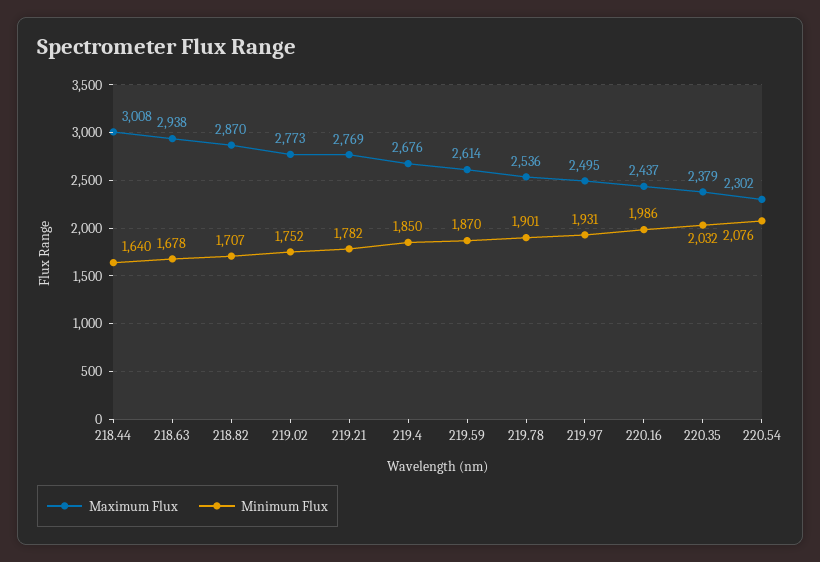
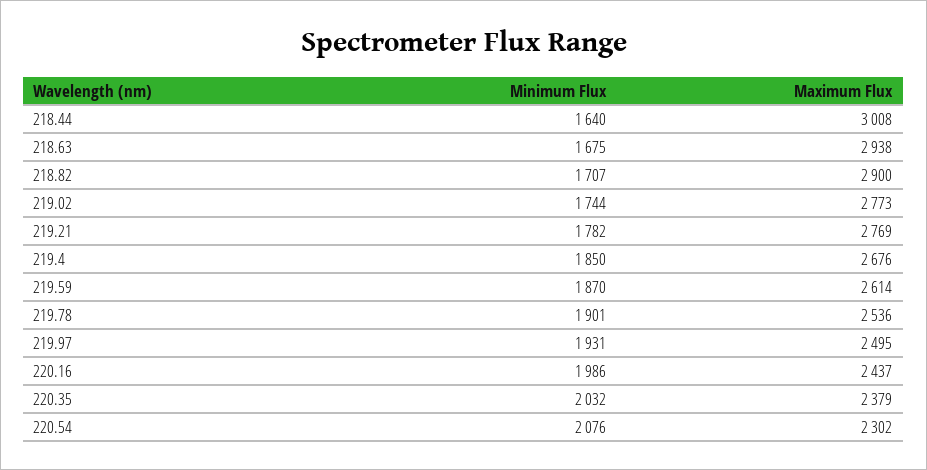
  {
    "Maximum Flux": {
      "218.44": 3008,
      "218.63": 2938,
-     "218.82": 2870,
+     "218.82": 2900,
      "219.02": 2773,
      "219.21": 2769,
      "219.4": 2676,
      "219.59": 2614,
      "219.78": 2536,
      "219.97": 2495,
      "220.16": 2437,
      "220.35": 2379,
      "220.54": 2302
    },
    "Minimum Flux": {
      "218.44": 1640,
-     "218.63": 1678,
+     "218.63": 1675,
      "218.82": 1707,
-     "219.02": 1752,
+     "219.02": 1744,
      "219.21": 1782,
      "219.4": 1850,
      "219.59": 1870,
      "219.78": 1901,
      "219.97": 1931,
      "220.16": 1986,
      "220.35": 2032,
      "220.54": 2076
    }
  }

